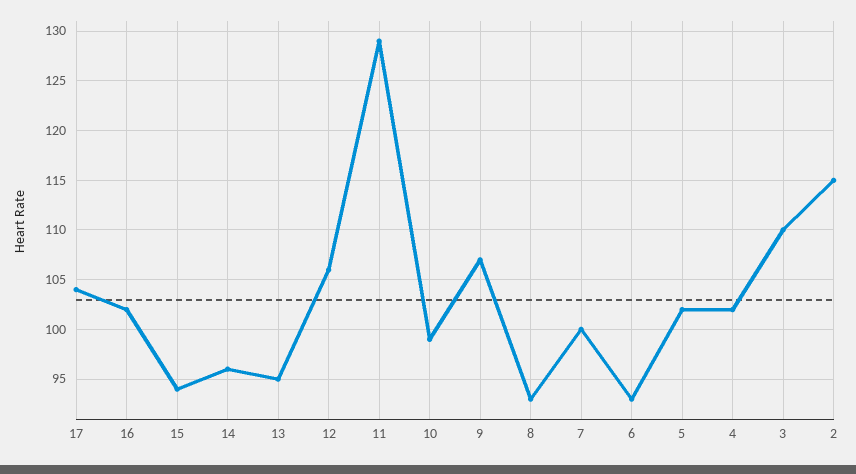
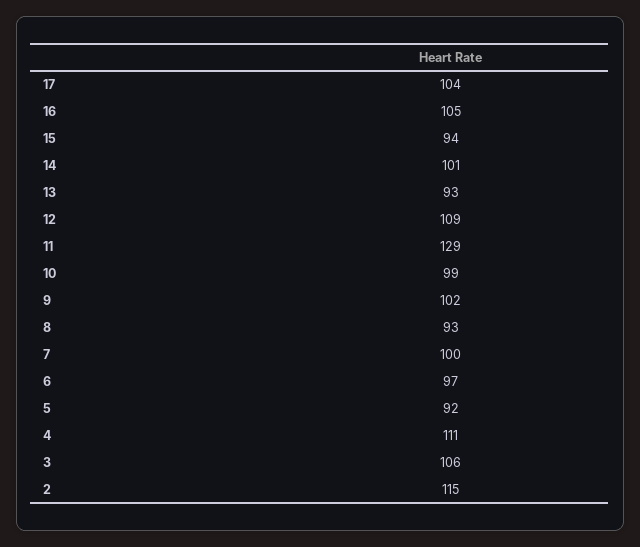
  {
    "17": 104,
-   "16": 102,
+   "16": 105,
    "15": 94,
-   "14": 96,
+   "14": 101,
-   "13": 95,
+   "13": 93,
-   "12": 106,
+   "12": 109,
    "11": 129,
    "10": 99,
-   "9": 107,
+   "9": 102,
    "8": 93,
    "7": 100,
-   "6": 93,
+   "6": 97,
-   "5": 102,
+   "5": 92,
-   "4": 102,
+   "4": 111,
-   "3": 110,
+   "3": 106,
    "2": 115
  }

